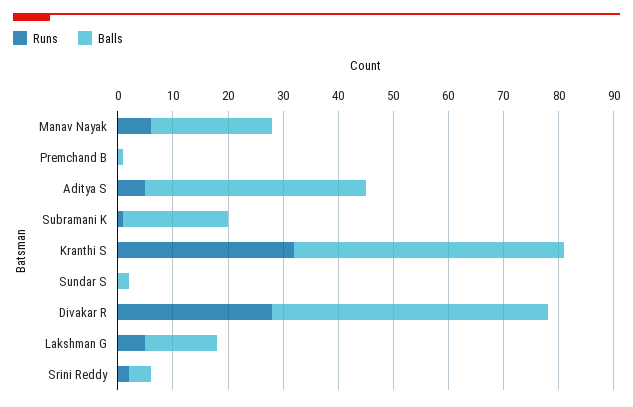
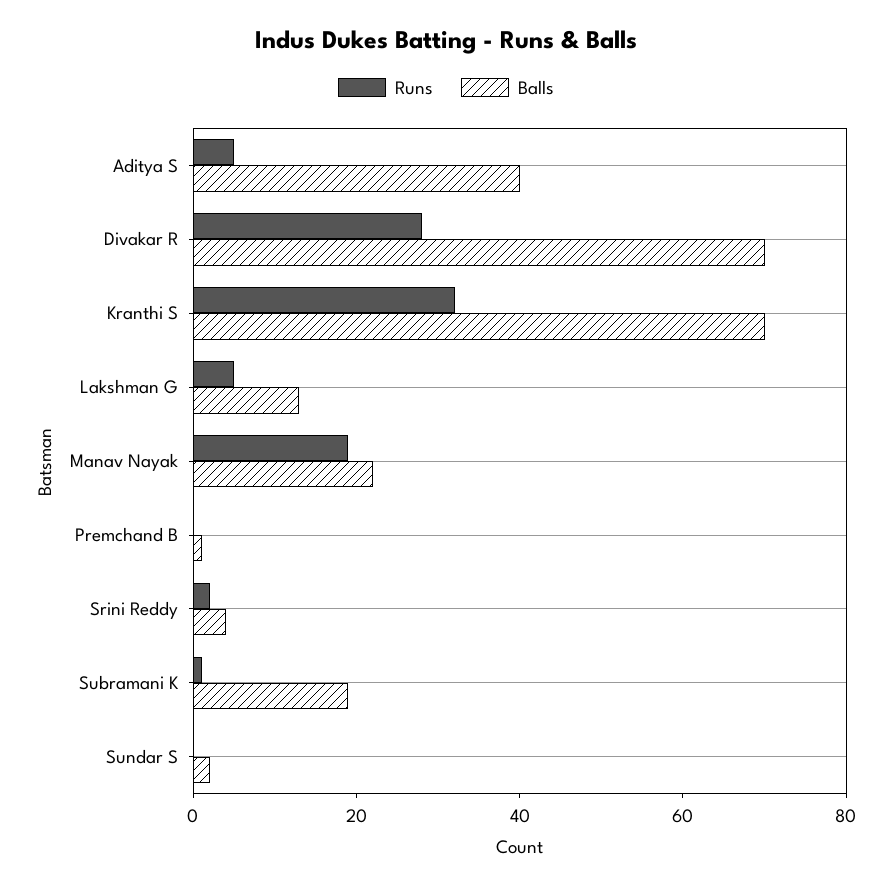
  {
    "Runs": {
-     "Manav Nayak": 5,
+     "Manav Nayak": 20,
      "Premchand B": 0,
      "Aditya S": 5,
      "Subramani K": 0,
      "Kranthi S": 30,
      "Sundar S": 0,
      "Divakar R": 30,
      "Lakshman G": 5,
      "Srini Reddy": 0
    },
    "Balls": {
      "Manav Nayak": 20,
      "Premchand B": 0,
      "Aditya S": 40,
      "Subramani K": 20,
-     "Kranthi S": 50,
+     "Kranthi S": 70,
      "Sundar S": 0,
-     "Divakar R": 50,
+     "Divakar R": 70,
      "Lakshman G": 15,
      "Srini Reddy": 5
    }
  }

